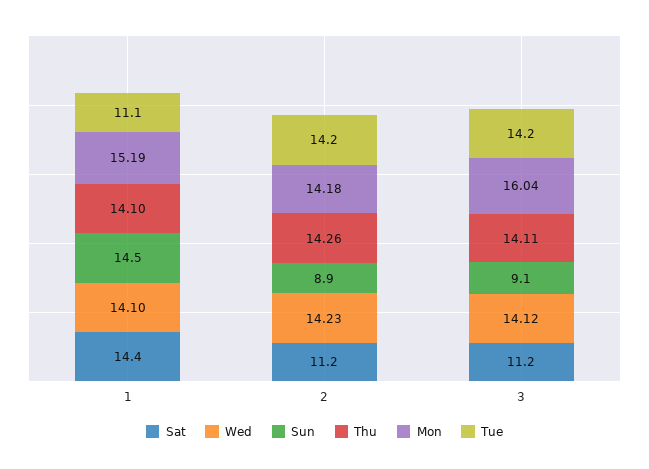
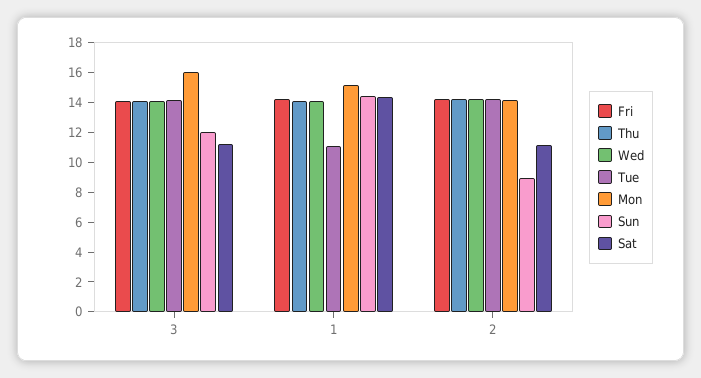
  {
    "Sat": {
      "1": 14.4,
      "2": 11.2,
      "3": 11.2
    },
    "Wed": {
      "1": 14.1,
      "2": 14.23,
      "3": 14.12
    },
    "Sun": {
      "1": 14.5,
      "2": 8.9,
-     "3": 9.1
+     "3": 12
    },
    "Thu": {
      "1": 14.1,
      "2": 14.26,
      "3": 14.11
    },
    "Mon": {
      "1": 15.19,
      "2": 14.18,
      "3": 16.04
    },
    "Tue": {
      "1": 11.1,
      "2": 14.2,
      "3": 14.2
-   }
+   },
+   "Fri": {
+     "3": 14,
+     "1": 14,
+     "2": 14
+   }
  }

